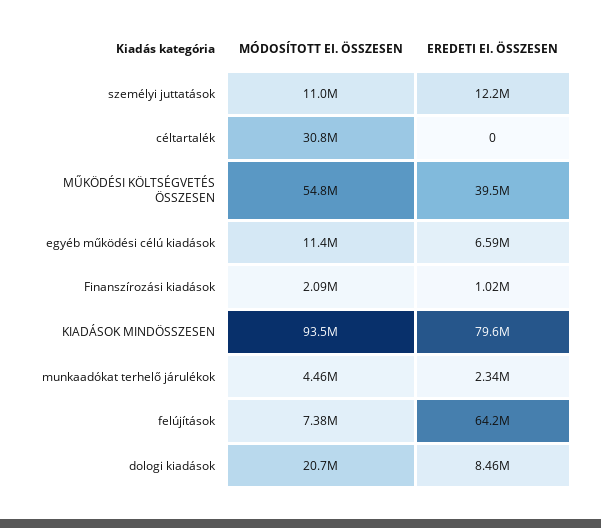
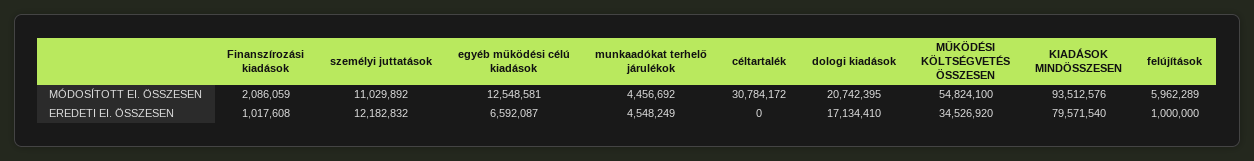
  {
    "MÓDOSÍTOTT EI. ÖSSZESEN": {
      "személyi juttatások": 11029892,
      "céltartalék": 30784172,
      "MŰKÖDÉSI KÖLTSÉGVETÉS ÖSSZESEN": 54824100,
-     "egyéb működési célú kiadások": 11400000,
+     "egyéb működési célú kiadások": 12548581,
      "Finanszírozási kiadások": 2086059,
      "KIADÁSOK MINDÖSSZESEN": 93512576,
      "munkaadókat terhelő járulékok": 4456692,
-     "felújítások": 7380000,
+     "felújítások": 5962289,
      "dologi kiadások": 20742395
    },
    "EREDETI EI. ÖSSZESEN": {
      "személyi juttatások": 12182832,
      "céltartalék": 0,
-     "MŰKÖDÉSI KÖLTSÉGVETÉS ÖSSZESEN": 39500000,
+     "MŰKÖDÉSI KÖLTSÉGVETÉS ÖSSZESEN": 34526920,
      "egyéb működési célú kiadások": 6592087,
      "Finanszírozási kiadások": 1017608,
      "KIADÁSOK MINDÖSSZESEN": 79571540,
-     "munkaadókat terhelő járulékok": 2340000,
+     "munkaadókat terhelő járulékok": 4548249,
-     "felújítások": 64200000,
+     "felújítások": 1000000,
-     "dologi kiadások": 8460000
+     "dologi kiadások": 17134410
    }
  }

